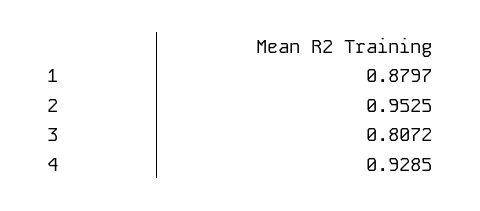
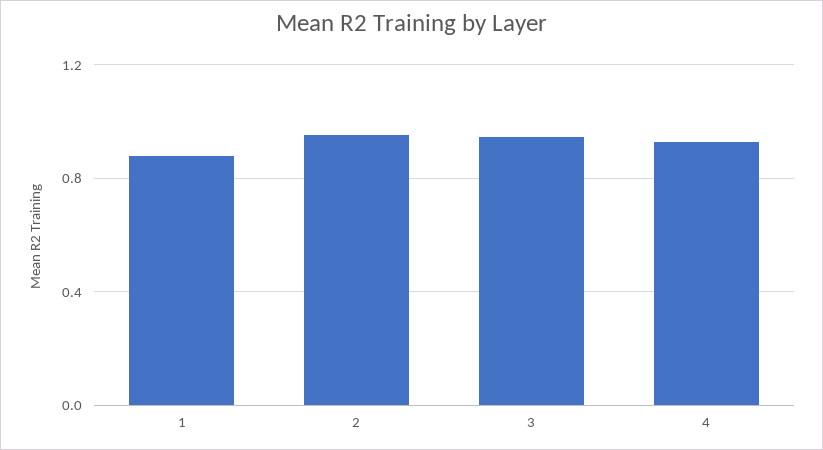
  {
    "1": 0.8797,
    "2": 0.9525,
-   "3": 0.8072,
+   "3": 0.95,
    "4": 0.9285
  }

